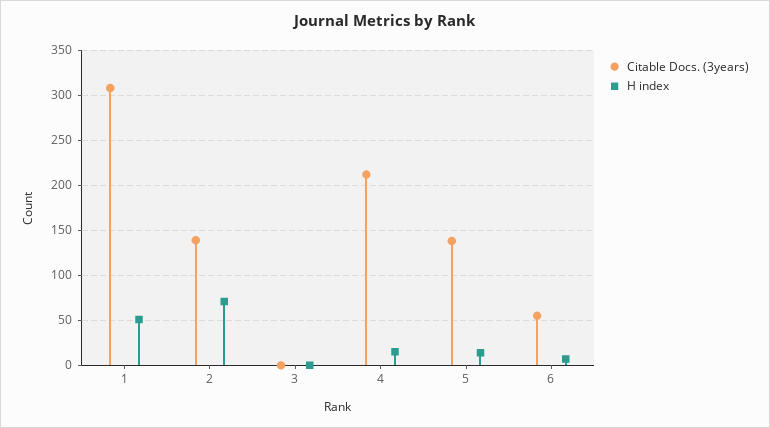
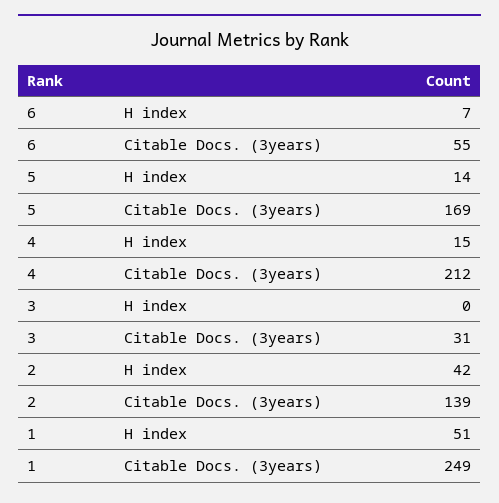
  {
    "Citable Docs. (3years)": {
-     "1": 310,
+     "1": 249,
      "2": 139,
-     "3": 0,
+     "3": 31,
      "4": 212,
-     "5": 140,
+     "5": 169,
      "6": 55
    },
    "H index": {
      "1": 51,
-     "2": 70,
+     "2": 42,
      "3": 0,
      "4": 15,
      "5": 14,
      "6": 7
    }
  }

